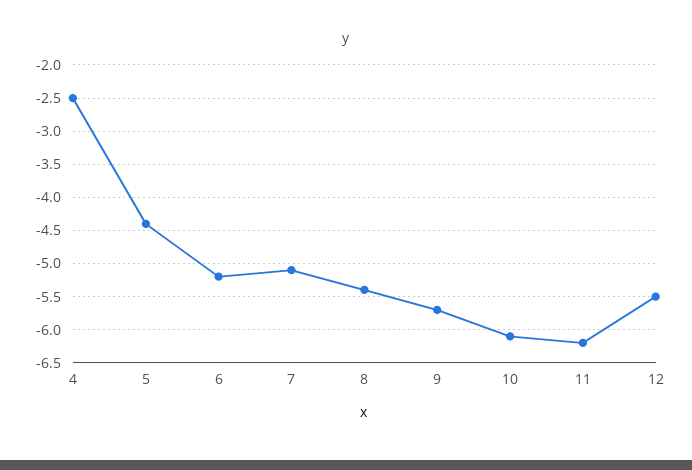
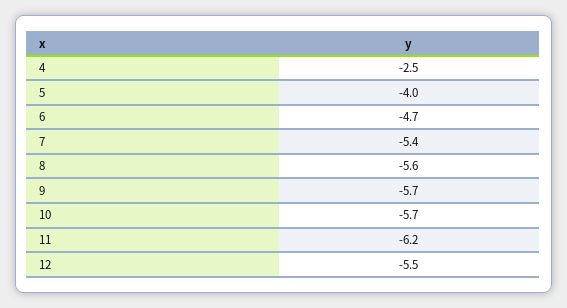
  {
    "4": -2.5,
-   "5": -4.4,
+   "5": -4,
-   "6": -5.2,
+   "6": -4.7,
-   "7": -5.1,
+   "7": -5.4,
-   "8": -5.4,
+   "8": -5.6,
    "9": -5.7,
-   "10": -6.1,
+   "10": -5.7,
    "11": -6.2,
    "12": -5.5
  }

